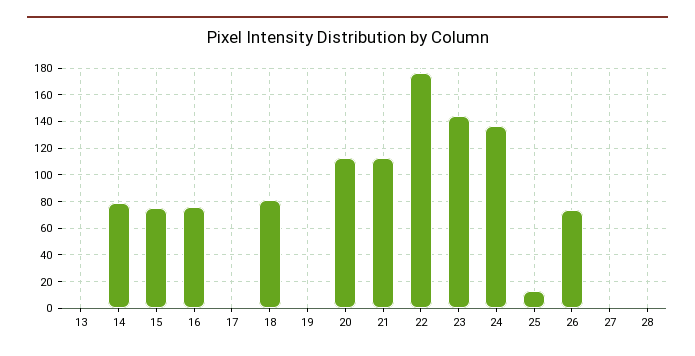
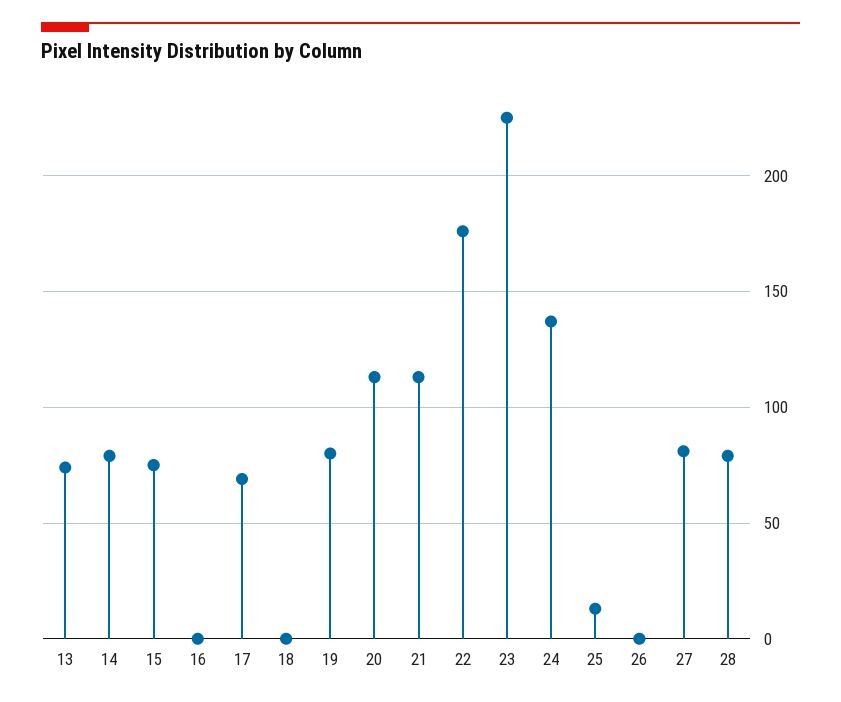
  {
-   "13": 0,
+   "13": 75,
    "14": 80,
    "15": 75,
-   "16": 75,
+   "16": 0,
-   "17": 0,
+   "17": 70,
-   "18": 80,
+   "18": 0,
-   "19": 0,
+   "19": 80,
    "20": 115,
    "21": 115,
    "22": 175,
-   "23": 145,
+   "23": 225,
    "24": 135,
    "25": 15,
-   "26": 75,
+   "26": 0,
-   "27": 0,
+   "27": 80,
-   "28": 0
+   "28": 80
  }

